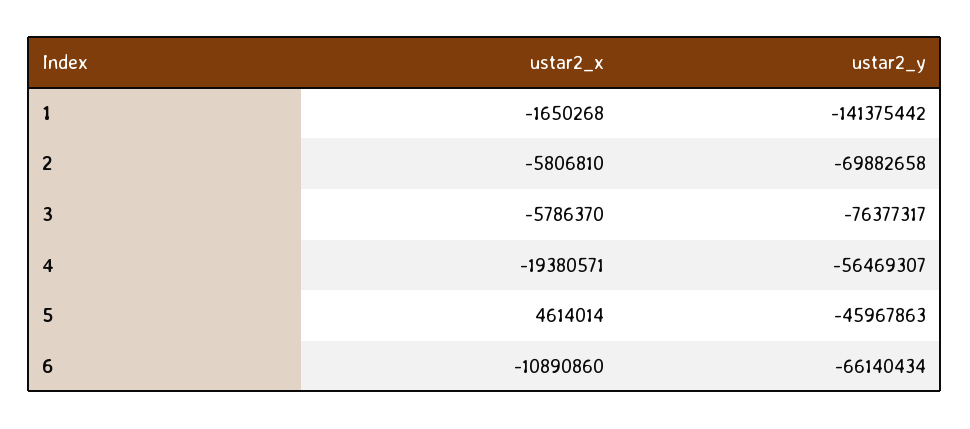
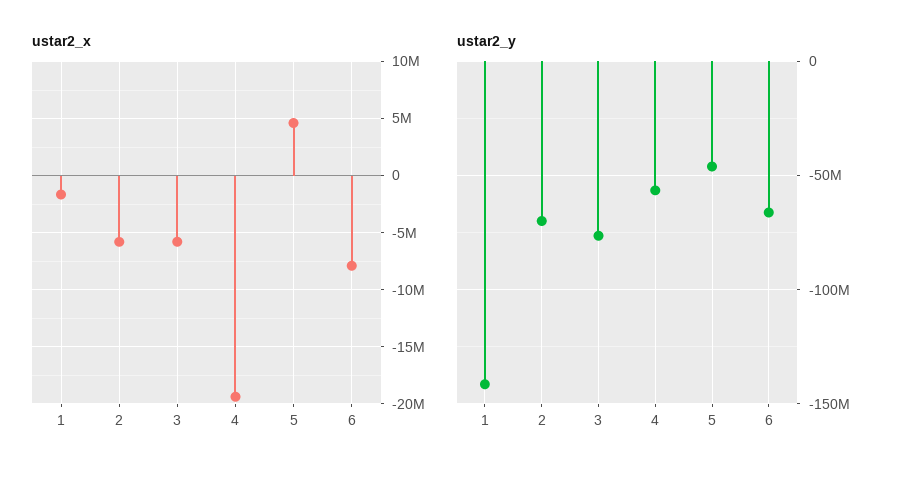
  {
    "ustar2_x": {
      "1": -1650268,
      "2": -5806810,
      "3": -5786370,
      "4": -19380571,
      "5": 4614014,
-     "6": -10890860
+     "6": -8000000
    },
    "ustar2_y": {
      "1": -141375442,
      "2": -69882658,
      "3": -76377317,
      "4": -56469307,
      "5": -45967863,
      "6": -66140434
    }
  }

